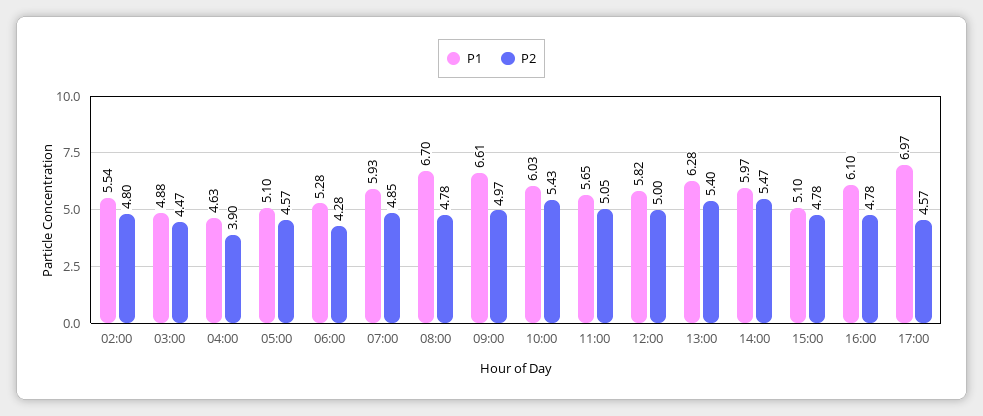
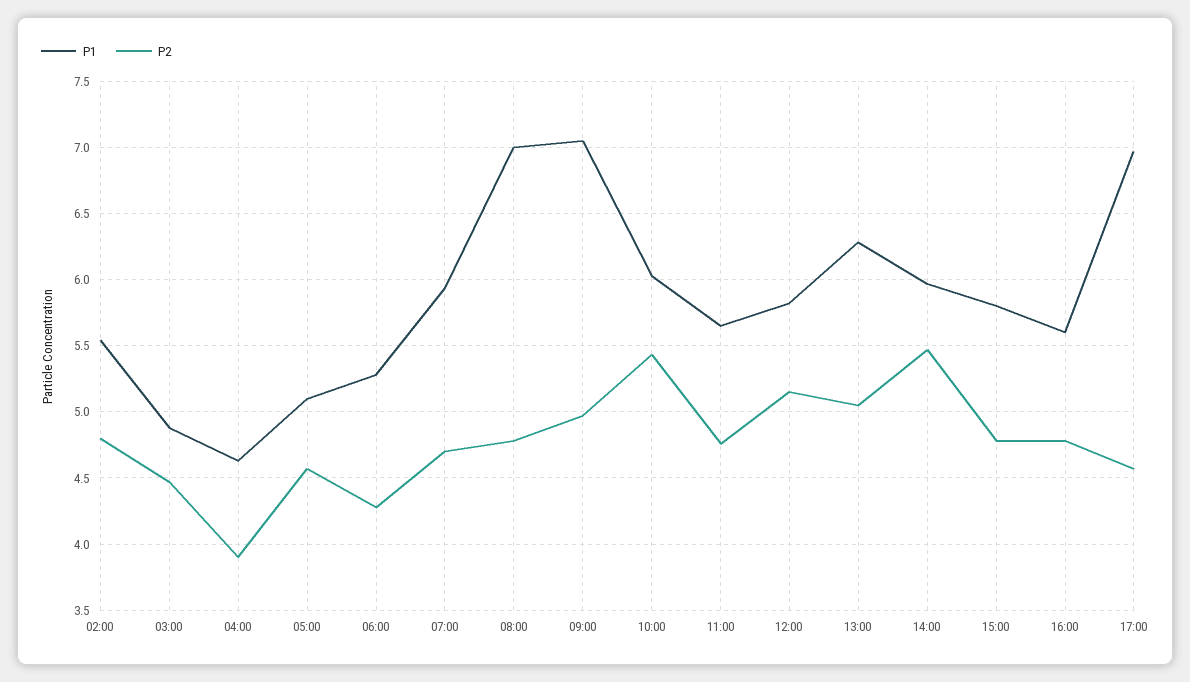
  {
    "P1": {
      "02:00": 5.54,
      "03:00": 4.88,
      "04:00": 4.63,
      "05:00": 5.1,
      "06:00": 5.28,
      "07:00": 5.93,
-     "08:00": 6.7,
+     "08:00": 7,
-     "09:00": 6.61,
+     "09:00": 7.05,
      "10:00": 6.03,
      "11:00": 5.65,
      "12:00": 5.82,
      "13:00": 6.28,
      "14:00": 5.97,
-     "15:00": 5.1,
+     "15:00": 5.8,
-     "16:00": 6.1,
+     "16:00": 5.6,
      "17:00": 6.97
    },
    "P2": {
      "02:00": 4.8,
      "03:00": 4.47,
      "04:00": 3.9,
      "05:00": 4.57,
      "06:00": 4.28,
-     "07:00": 4.85,
+     "07:00": 4.7,
      "08:00": 4.78,
      "09:00": 4.97,
      "10:00": 5.43,
-     "11:00": 5.05,
+     "11:00": 4.75,
-     "12:00": 5,
+     "12:00": 5.15,
-     "13:00": 5.4,
+     "13:00": 5.05,
      "14:00": 5.47,
      "15:00": 4.78,
      "16:00": 4.78,
      "17:00": 4.57
    }
  }

